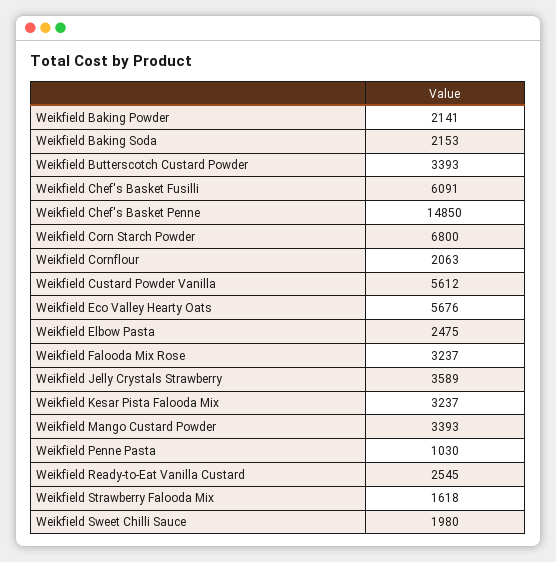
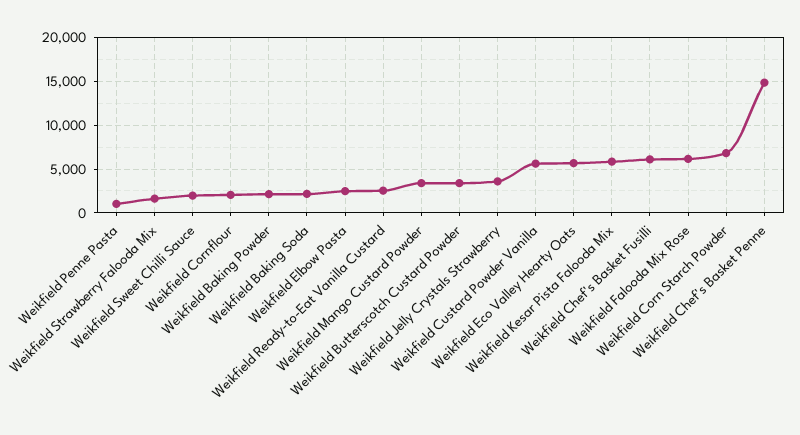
  {
    "Weikfield Baking Powder": 2141,
    "Weikfield Baking Soda": 2153,
    "Weikfield Butterscotch Custard Powder": 3393,
    "Weikfield Chef's Basket Fusilli": 6091,
    "Weikfield Chef's Basket Penne": 14850,
    "Weikfield Corn Starch Powder": 6800,
    "Weikfield Cornflour": 2063,
    "Weikfield Custard Powder Vanilla": 5612,
    "Weikfield Eco Valley Hearty Oats": 5676,
    "Weikfield Elbow Pasta": 2475,
-   "Weikfield Falooda Mix Rose": 3237,
+   "Weikfield Falooda Mix Rose": 6000,
    "Weikfield Jelly Crystals Strawberry": 3589,
-   "Weikfield Kesar Pista Falooda Mix": 3237,
+   "Weikfield Kesar Pista Falooda Mix": 6000,
    "Weikfield Mango Custard Powder": 3393,
    "Weikfield Penne Pasta": 1030,
    "Weikfield Ready-to-Eat Vanilla Custard": 2545,
    "Weikfield Strawberry Falooda Mix": 1618,
    "Weikfield Sweet Chilli Sauce": 1980
  }

